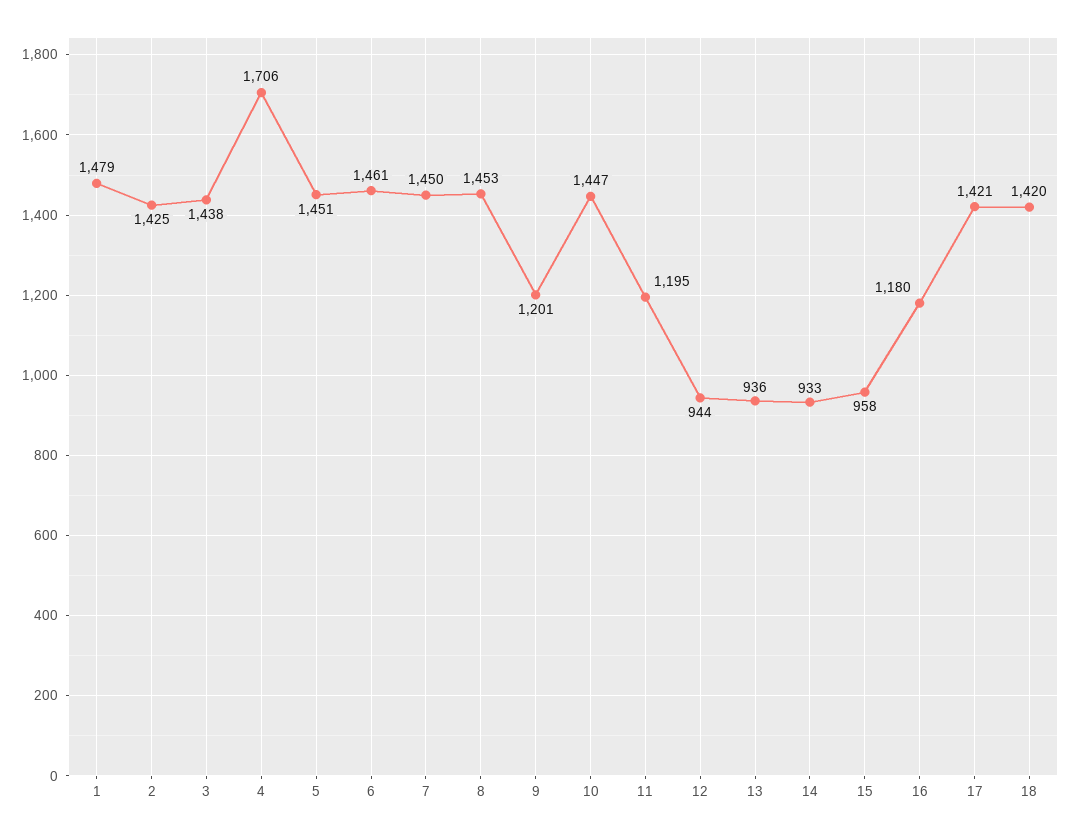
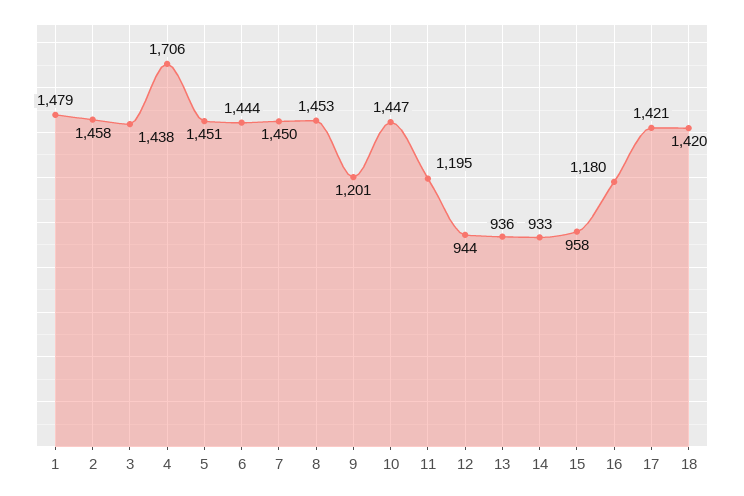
  {
    "1": 1479,
-   "2": 1425,
+   "2": 1458,
    "3": 1438,
    "4": 1706,
    "5": 1451,
-   "6": 1461,
+   "6": 1444,
    "7": 1450,
    "8": 1453,
    "9": 1201,
    "10": 1447,
    "11": 1195,
    "12": 944,
    "13": 936,
    "14": 933,
    "15": 958,
    "16": 1180,
    "17": 1421,
    "18": 1420
  }

